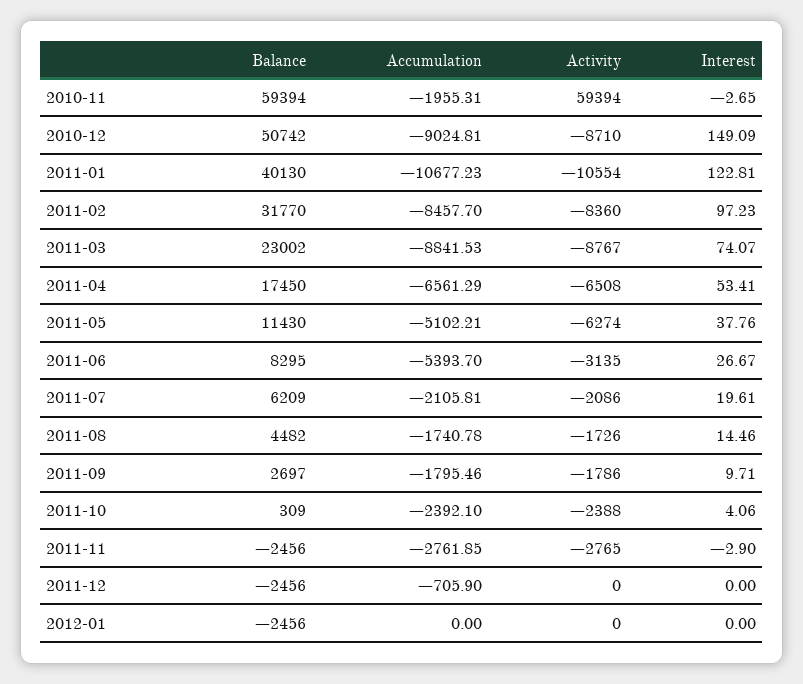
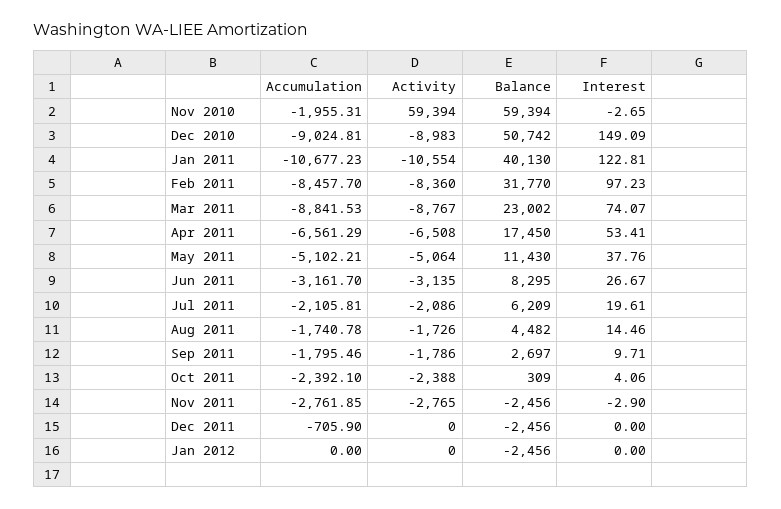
  {
    "Balance": {
      "2010-11": 59394,
      "2010-12": 50742,
      "2011-01": 40130,
      "2011-02": 31770,
      "2011-03": 23002,
      "2011-04": 17450,
      "2011-05": 11430,
      "2011-06": 8295,
      "2011-07": 6209,
      "2011-08": 4482,
      "2011-09": 2697,
      "2011-10": 309,
      "2011-11": -2456,
      "2011-12": -2456,
      "2012-01": -2456
    },
    "Accumulation": {
      "2010-11": -1955.31,
      "2010-12": -9024.81,
      "2011-01": -10677.23,
      "2011-02": -8457.7,
      "2011-03": -8841.53,
      "2011-04": -6561.29,
      "2011-05": -5102.21,
-     "2011-06": -5393.7,
+     "2011-06": -3161.7,
      "2011-07": -2105.81,
      "2011-08": -1740.78,
      "2011-09": -1795.46,
      "2011-10": -2392.1,
      "2011-11": -2761.85,
      "2011-12": -705.9,
      "2012-01": 0
    },
    "Activity": {
      "2010-11": 59394,
-     "2010-12": -8710,
+     "2010-12": -8983,
      "2011-01": -10554,
      "2011-02": -8360,
      "2011-03": -8767,
      "2011-04": -6508,
-     "2011-05": -6274,
+     "2011-05": -5064,
      "2011-06": -3135,
      "2011-07": -2086,
      "2011-08": -1726,
      "2011-09": -1786,
      "2011-10": -2388,
      "2011-11": -2765,
      "2011-12": 0,
      "2012-01": 0
    },
    "Interest": {
      "2010-11": -2.65,
      "2010-12": 149.09,
      "2011-01": 122.81,
      "2011-02": 97.23,
      "2011-03": 74.07,
      "2011-04": 53.41,
      "2011-05": 37.76,
      "2011-06": 26.67,
      "2011-07": 19.61,
      "2011-08": 14.46,
      "2011-09": 9.71,
      "2011-10": 4.06,
      "2011-11": -2.9,
      "2011-12": 0,
      "2012-01": 0
    }
  }

